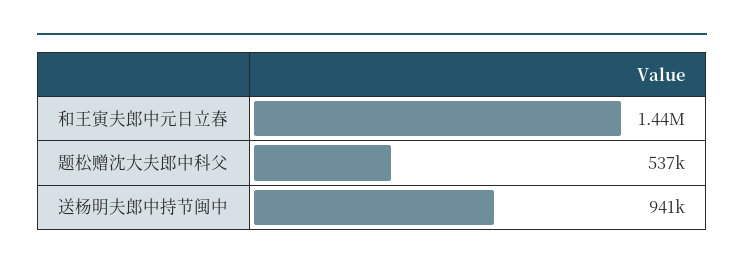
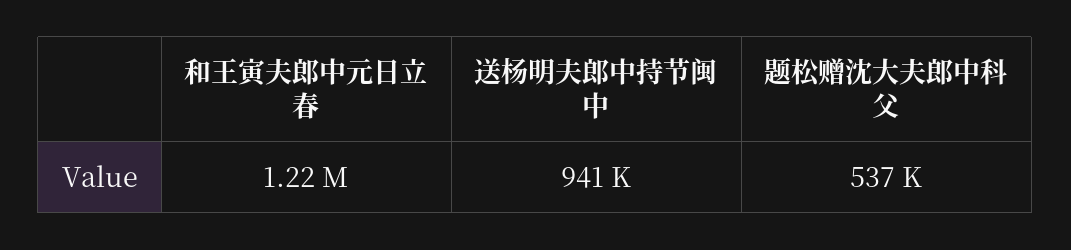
  {
-   "和王寅夫郎中元日立春": 1440000,
+   "和王寅夫郎中元日立春": 1220000,
    "题松赠沈大夫郎中科父": 537000,
    "送杨明夫郎中持节闽中": 941000
  }

